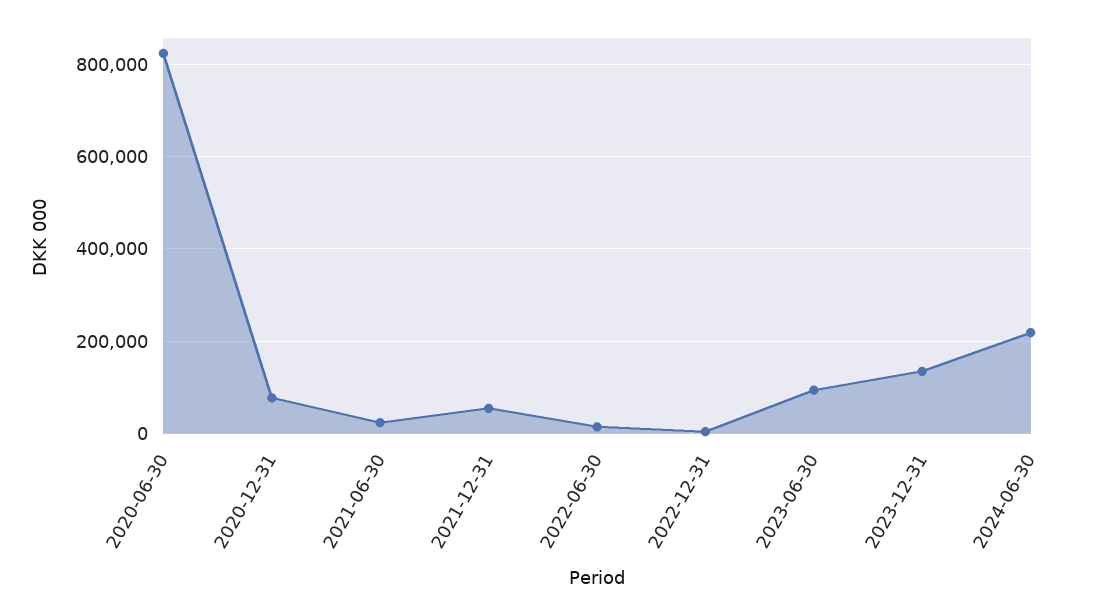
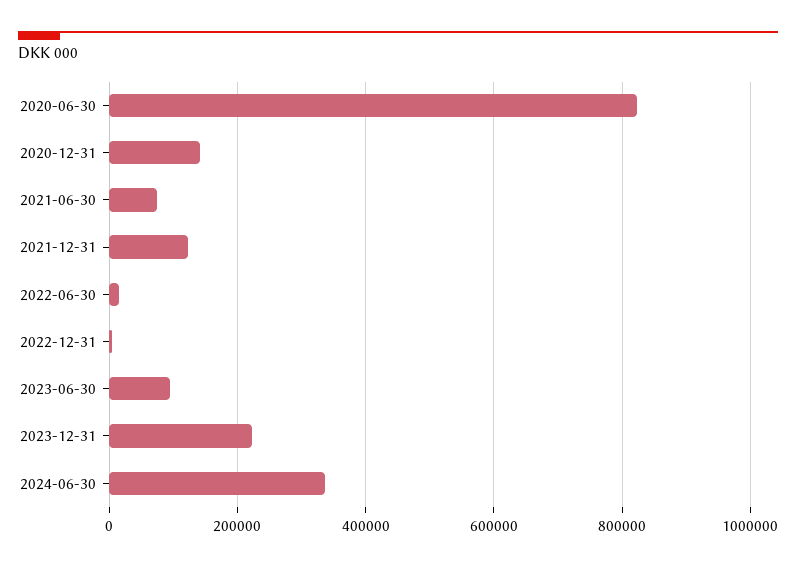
  {
    "2020-06-30": 820000,
-   "2020-12-31": 80000,
+   "2020-12-31": 140000,
-   "2021-06-30": 20000,
+   "2021-06-30": 80000,
-   "2021-12-31": 60000,
+   "2021-12-31": 120000,
    "2022-06-30": 20000,
    "2022-12-31": 0,
    "2023-06-30": 100000,
-   "2023-12-31": 140000,
+   "2023-12-31": 220000,
-   "2024-06-30": 220000
+   "2024-06-30": 340000
  }

